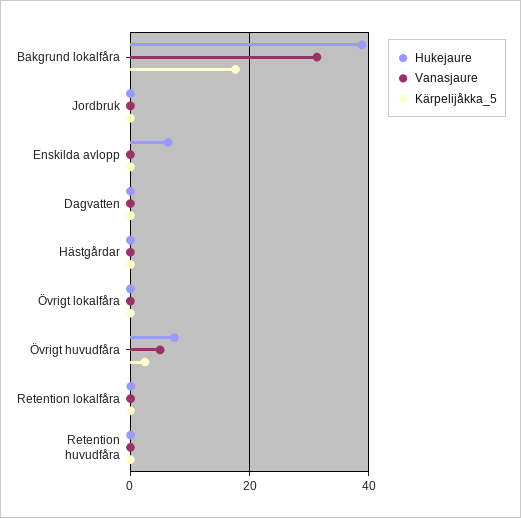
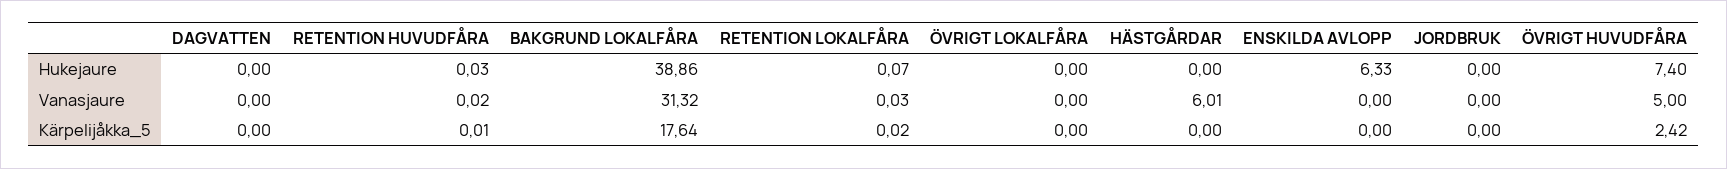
  {
    "Hukejaure": {
      "Bakgrund lokalfåra": 38.86,
      "Jordbruk": 0,
      "Enskilda avlopp": 6.33,
      "Dagvatten": 0,
      "Hästgårdar": 0,
      "Övrigt lokalfåra": 0,
      "Övrigt huvudfåra": 7.4,
      "Retention lokalfåra": 0.07,
      "Retention huvudfåra": 0.03
    },
    "Vanasjaure": {
      "Bakgrund lokalfåra": 31.32,
      "Jordbruk": 0,
      "Enskilda avlopp": 0,
      "Dagvatten": 0,
-     "Hästgårdar": 0,
+     "Hästgårdar": 6.01,
      "Övrigt lokalfåra": 0,
      "Övrigt huvudfåra": 5,
      "Retention lokalfåra": 0.03,
      "Retention huvudfåra": 0.02
    },
    "Kärpelijåkka_5": {
      "Bakgrund lokalfåra": 17.64,
      "Jordbruk": 0,
      "Enskilda avlopp": 0,
      "Dagvatten": 0,
      "Hästgårdar": 0,
      "Övrigt lokalfåra": 0,
      "Övrigt huvudfåra": 2.42,
      "Retention lokalfåra": 0.02,
      "Retention huvudfåra": 0.01
    }
  }

